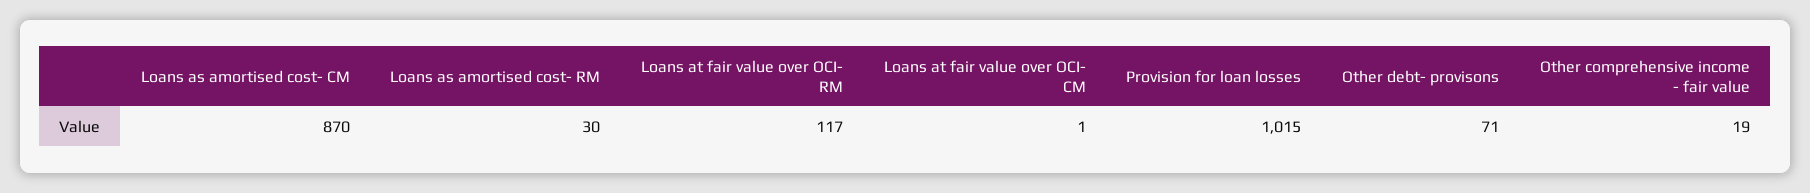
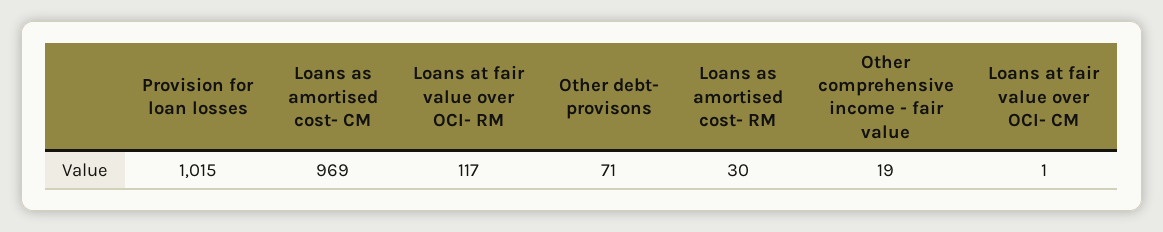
  {
-   "Loans as amortised cost- CM": 870,
+   "Loans as amortised cost- CM": 969,
    "Loans as amortised cost- RM": 30,
    "Loans at fair value over OCI- RM": 117,
    "Loans at fair value over OCI- CM": 1,
    "Provision for loan losses": 1015,
    "Other debt- provisons": 71,
    "Other comprehensive income - fair value": 19
  }

